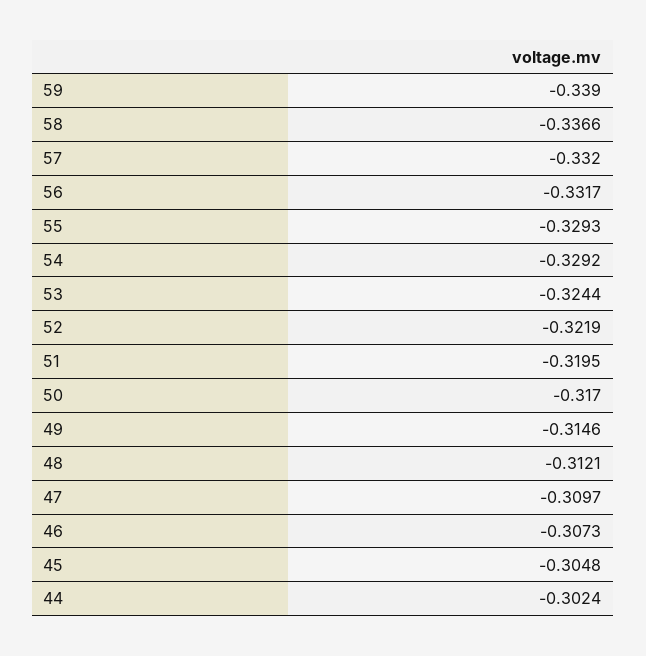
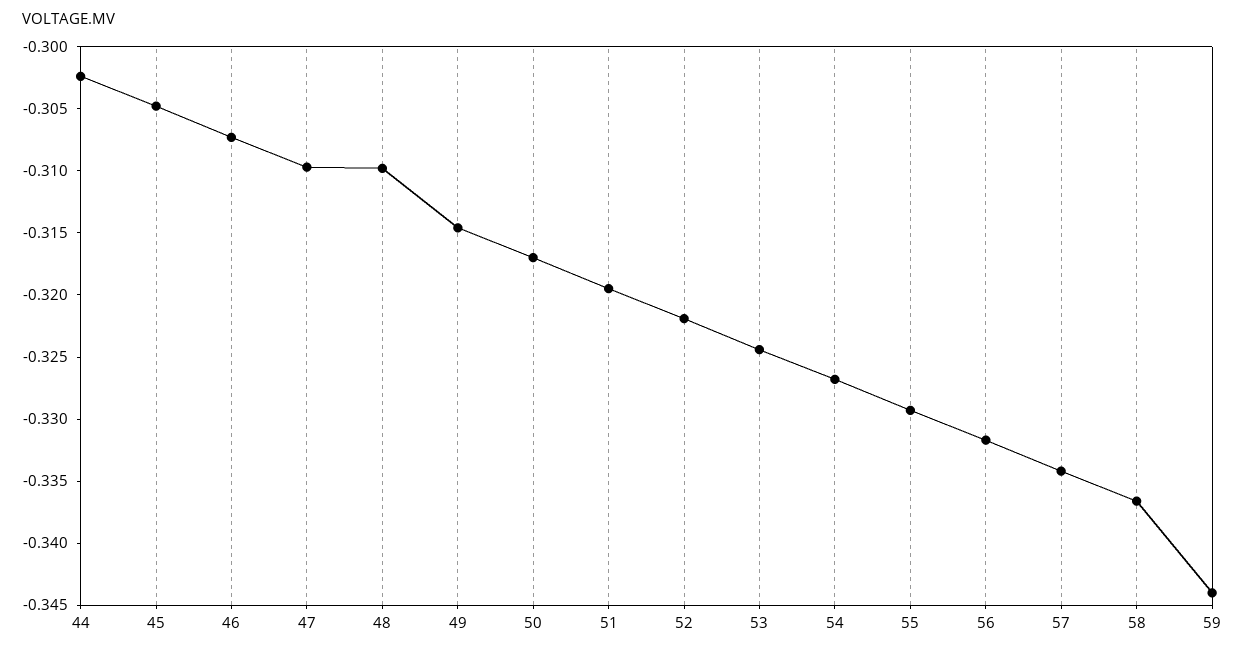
  {
-   "59": -0.339,
+   "59": -0.344,
    "58": -0.3366,
-   "57": -0.332,
+   "57": -0.334,
    "56": -0.3317,
    "55": -0.3293,
-   "54": -0.3292,
+   "54": -0.327,
    "53": -0.3244,
    "52": -0.3219,
    "51": -0.3195,
    "50": -0.317,
    "49": -0.3146,
-   "48": -0.3121,
+   "48": -0.31,
    "47": -0.3097,
    "46": -0.3073,
    "45": -0.3048,
    "44": -0.3024
  }

